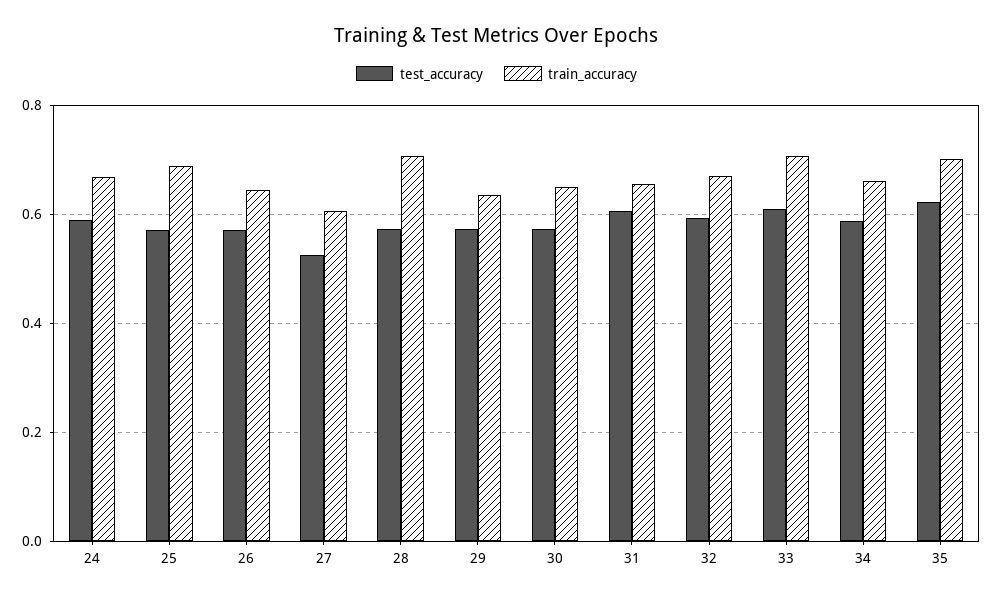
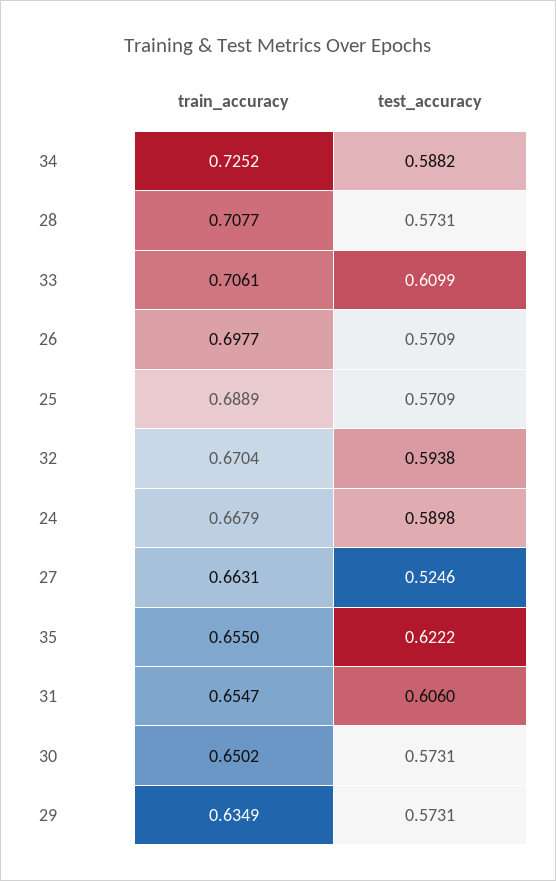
  {
    "test_accuracy": {
      "24": 0.5898,
      "25": 0.5709,
      "26": 0.5709,
      "27": 0.5246,
      "28": 0.5731,
      "29": 0.5731,
      "30": 0.5731,
      "31": 0.606,
      "32": 0.5938,
      "33": 0.6099,
      "34": 0.5882,
      "35": 0.6222
    },
    "train_accuracy": {
      "24": 0.6679,
      "25": 0.6889,
-     "26": 0.64,
+     "26": 0.6977,
-     "27": 0.6,
+     "27": 0.6631,
      "28": 0.7077,
      "29": 0.6349,
      "30": 0.6502,
      "31": 0.6547,
      "32": 0.6704,
      "33": 0.7061,
-     "34": 0.66,
+     "34": 0.7252,
-     "35": 0.7
+     "35": 0.655
    }
  }

